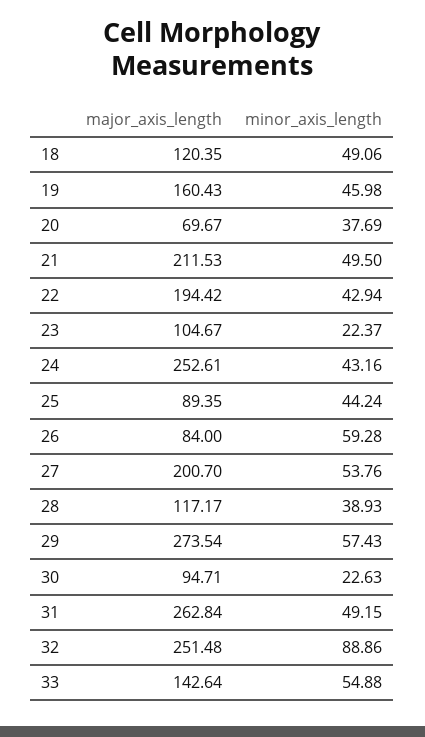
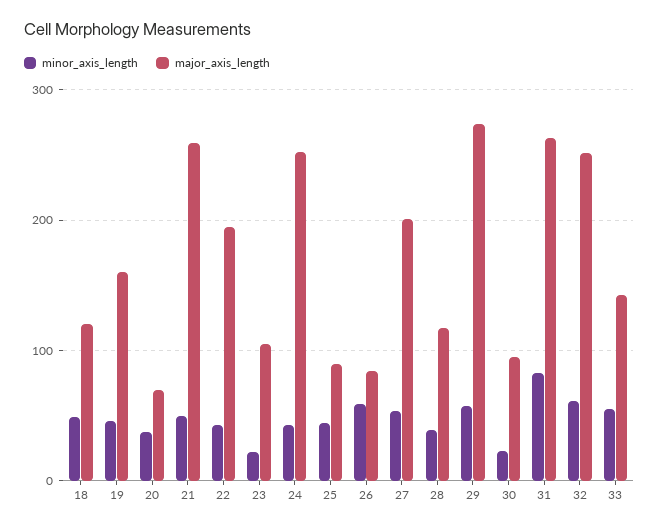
  {
    "major_axis_length": {
      "18": 120.35,
      "19": 160.43,
      "20": 69.67,
-     "21": 211.53,
+     "21": 260,
      "22": 194.42,
      "23": 104.67,
      "24": 252.61,
      "25": 89.35,
      "26": 84,
      "27": 200.7,
      "28": 117.17,
      "29": 273.54,
      "30": 94.71,
      "31": 262.84,
      "32": 251.48,
      "33": 142.64
    },
    "minor_axis_length": {
      "18": 49.06,
      "19": 45.98,
      "20": 37.69,
      "21": 49.5,
      "22": 42.94,
      "23": 22.37,
      "24": 43.16,
      "25": 44.24,
      "26": 59.28,
      "27": 53.76,
      "28": 38.93,
      "29": 57.43,
      "30": 22.63,
-     "31": 49.15,
+     "31": 80,
-     "32": 88.86,
+     "32": 60,
      "33": 54.88
    }
  }

